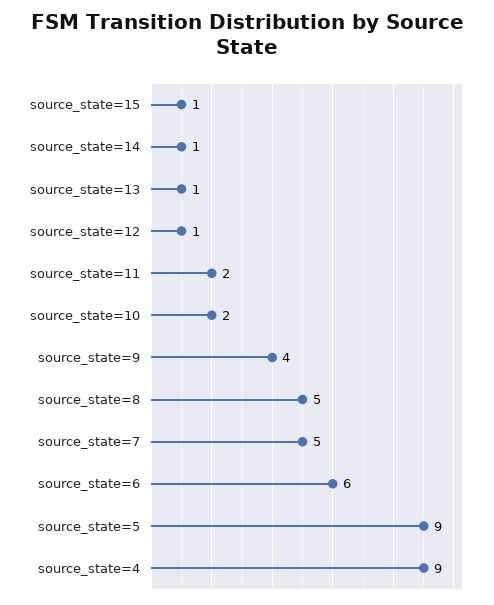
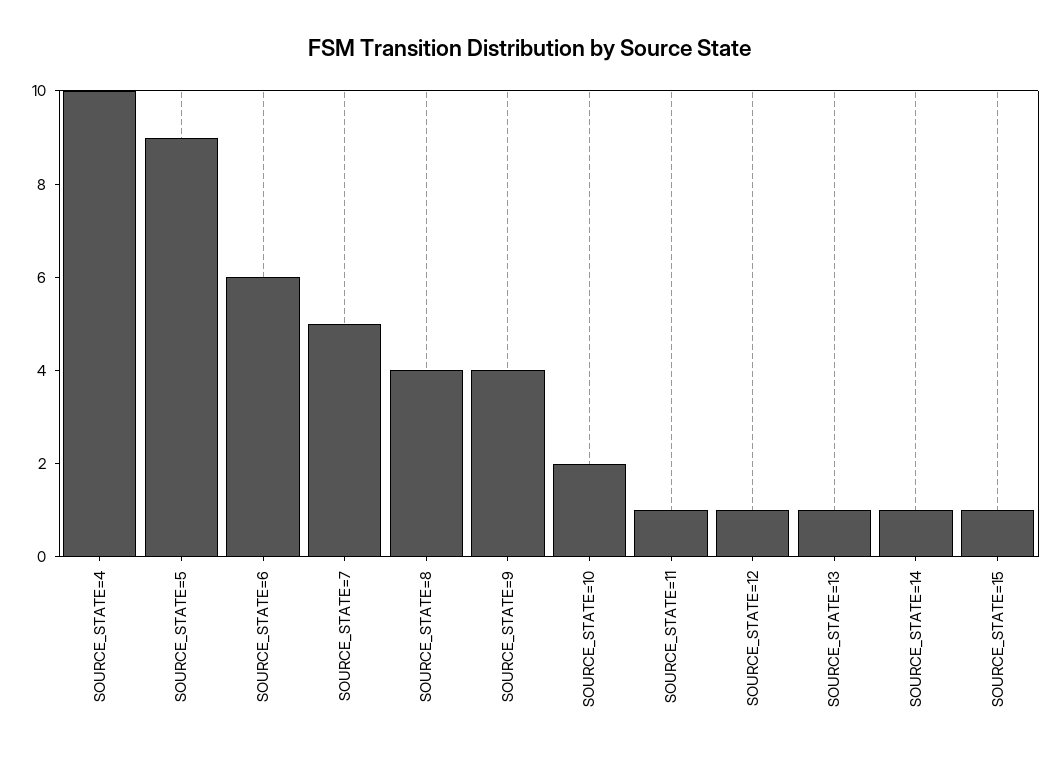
  {
    "source_state=15": 1,
    "source_state=14": 1,
    "source_state=13": 1,
    "source_state=12": 1,
-   "source_state=11": 2,
+   "source_state=11": 1,
    "source_state=10": 2,
    "source_state=9": 4,
-   "source_state=8": 5,
+   "source_state=8": 4,
    "source_state=7": 5,
    "source_state=6": 6,
    "source_state=5": 9,
-   "source_state=4": 9
+   "source_state=4": 10
  }

